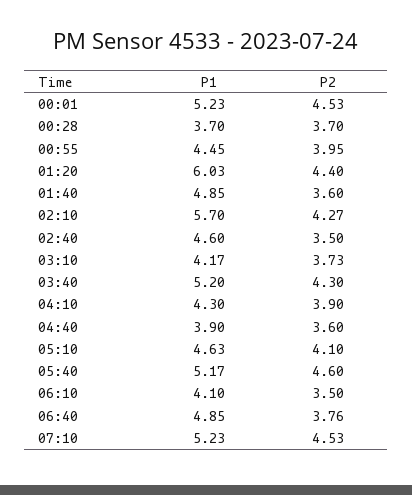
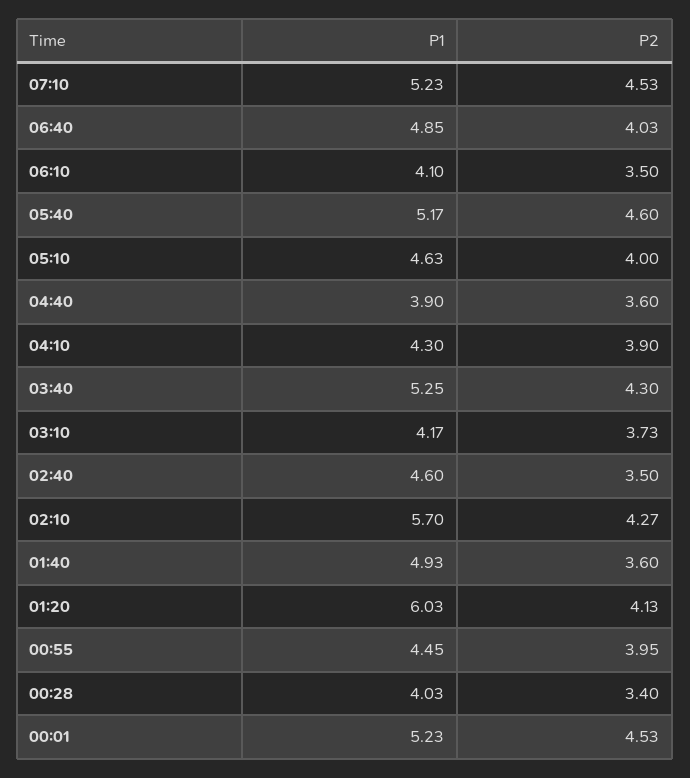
  {
    "P1": {
      "00:01": 5.23,
-     "00:28": 3.7,
+     "00:28": 4.03,
      "00:55": 4.45,
      "01:20": 6.03,
-     "01:40": 4.85,
+     "01:40": 4.93,
      "02:10": 5.7,
      "02:40": 4.6,
      "03:10": 4.17,
-     "03:40": 5.2,
+     "03:40": 5.25,
      "04:10": 4.3,
      "04:40": 3.9,
      "05:10": 4.63,
      "05:40": 5.17,
      "06:10": 4.1,
      "06:40": 4.85,
      "07:10": 5.23
    },
    "P2": {
      "00:01": 4.53,
-     "00:28": 3.7,
+     "00:28": 3.4,
      "00:55": 3.95,
-     "01:20": 4.4,
+     "01:20": 4.13,
      "01:40": 3.6,
      "02:10": 4.27,
      "02:40": 3.5,
      "03:10": 3.73,
      "03:40": 4.3,
      "04:10": 3.9,
      "04:40": 3.6,
-     "05:10": 4.1,
+     "05:10": 4,
      "05:40": 4.6,
      "06:10": 3.5,
-     "06:40": 3.76,
+     "06:40": 4.03,
      "07:10": 4.53
    }
  }

